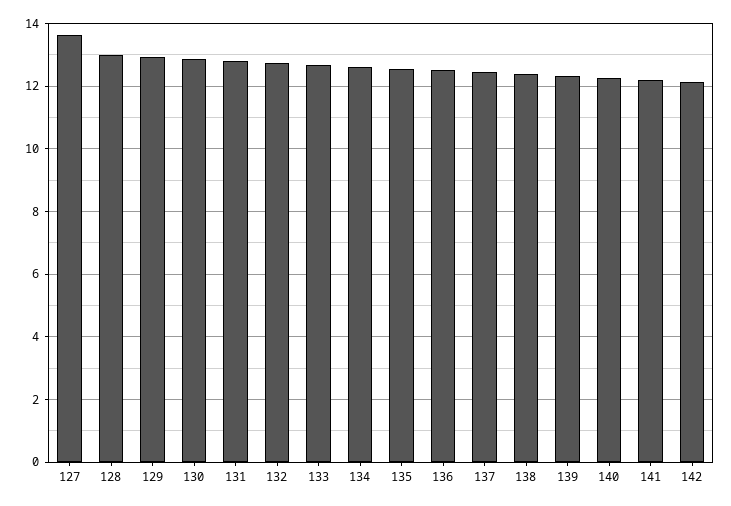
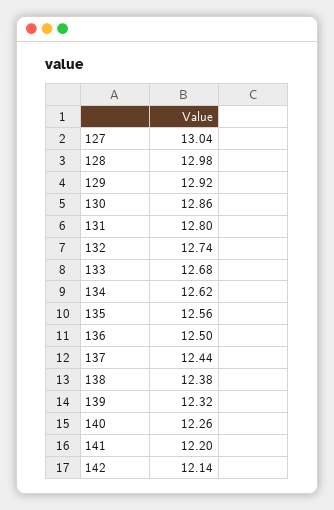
  {
-   "127": 13.6,
+   "127": 13.04,
    "128": 12.98,
    "129": 12.92,
    "130": 12.86,
    "131": 12.8,
    "132": 12.74,
    "133": 12.68,
    "134": 12.62,
    "135": 12.56,
    "136": 12.5,
    "137": 12.44,
    "138": 12.38,
    "139": 12.32,
    "140": 12.26,
    "141": 12.2,
    "142": 12.14
  }

